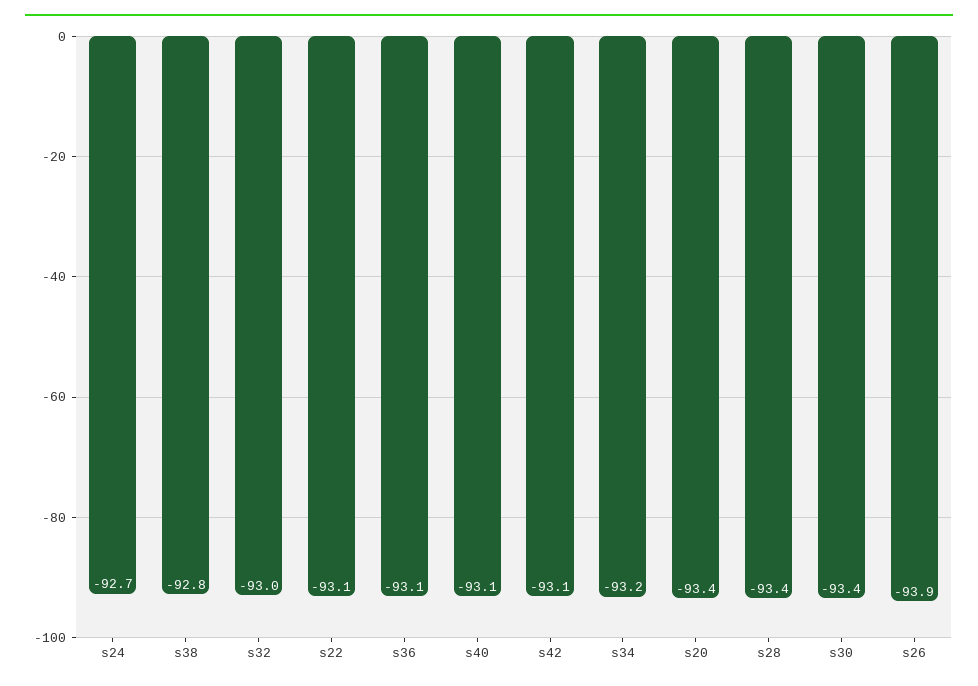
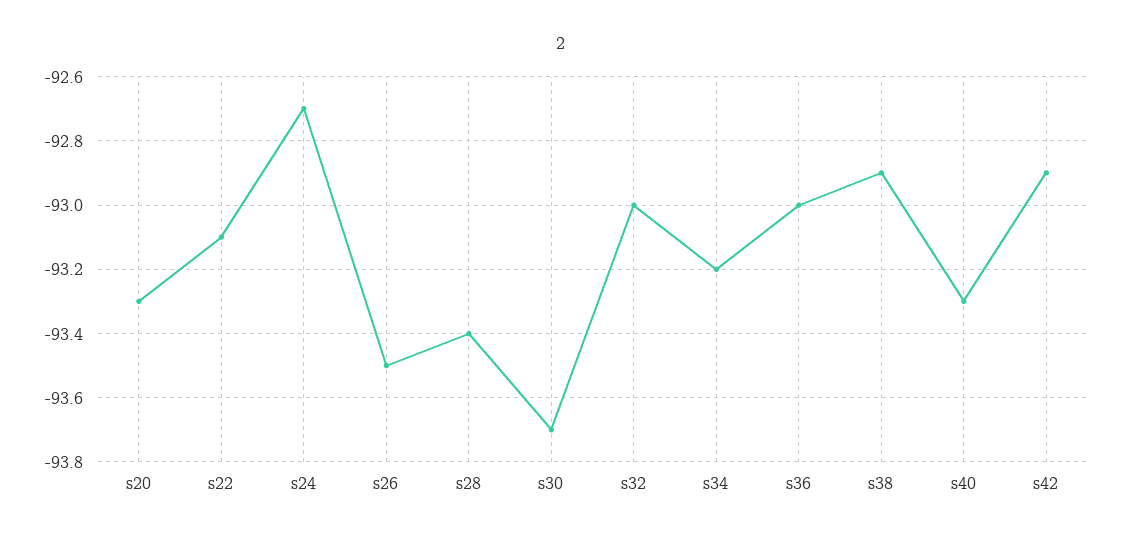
  {
    "s24": -92.7,
-   "s38": -92.8,
+   "s38": -92.9,
    "s32": -93,
    "s22": -93.1,
-   "s36": -93.1,
+   "s36": -93,
-   "s40": -93.1,
+   "s40": -93.3,
-   "s42": -93.1,
+   "s42": -92.9,
    "s34": -93.2,
-   "s20": -93.4,
+   "s20": -93.3,
    "s28": -93.4,
-   "s30": -93.4,
+   "s30": -93.7,
-   "s26": -93.9
+   "s26": -93.5
  }

